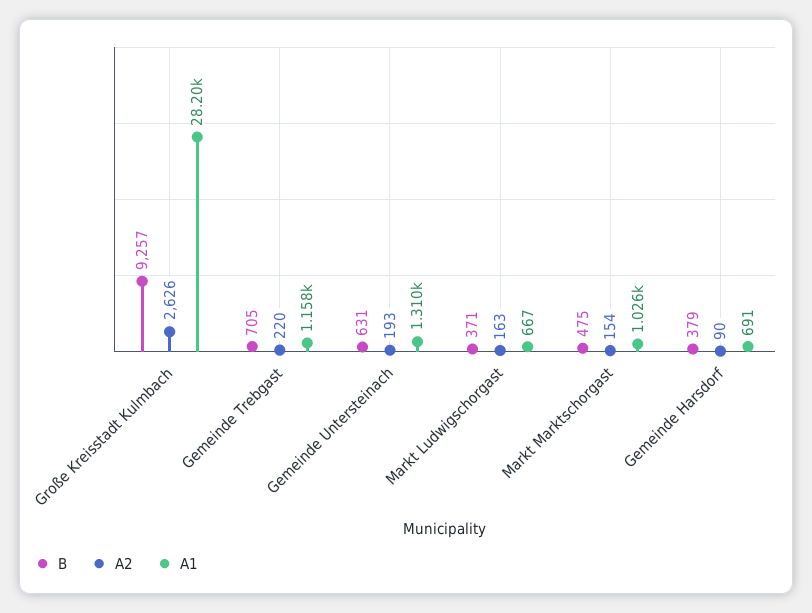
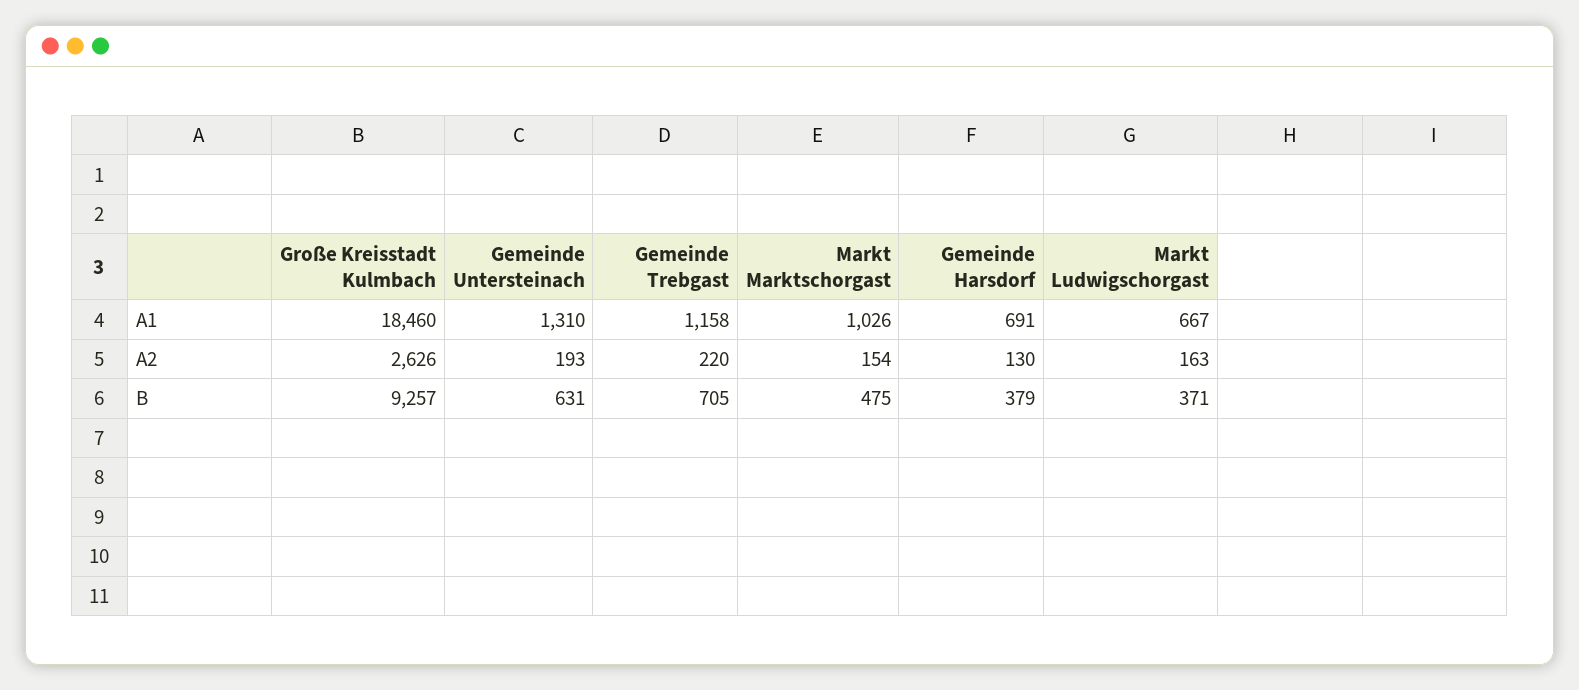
  {
    "B": {
      "Große Kreisstadt Kulmbach": 9257,
      "Gemeinde Trebgast": 705,
      "Gemeinde Untersteinach": 631,
      "Markt Ludwigschorgast": 371,
      "Markt Marktschorgast": 475,
      "Gemeinde Harsdorf": 379
    },
    "A2": {
      "Große Kreisstadt Kulmbach": 2626,
      "Gemeinde Trebgast": 220,
      "Gemeinde Untersteinach": 193,
      "Markt Ludwigschorgast": 163,
      "Markt Marktschorgast": 154,
-     "Gemeinde Harsdorf": 90
+     "Gemeinde Harsdorf": 130
    },
    "A1": {
-     "Große Kreisstadt Kulmbach": 28200,
+     "Große Kreisstadt Kulmbach": 18460,
      "Gemeinde Trebgast": 1158,
      "Gemeinde Untersteinach": 1310,
      "Markt Ludwigschorgast": 667,
      "Markt Marktschorgast": 1026,
      "Gemeinde Harsdorf": 691
    }
  }

